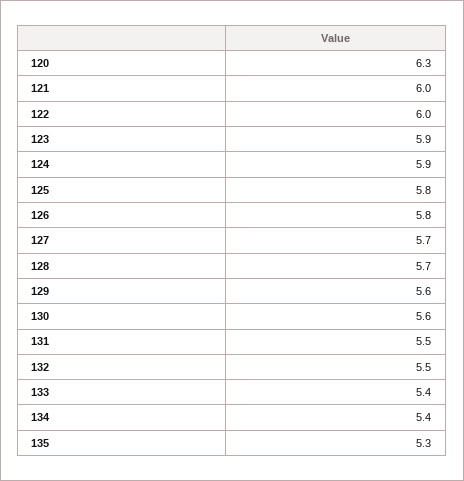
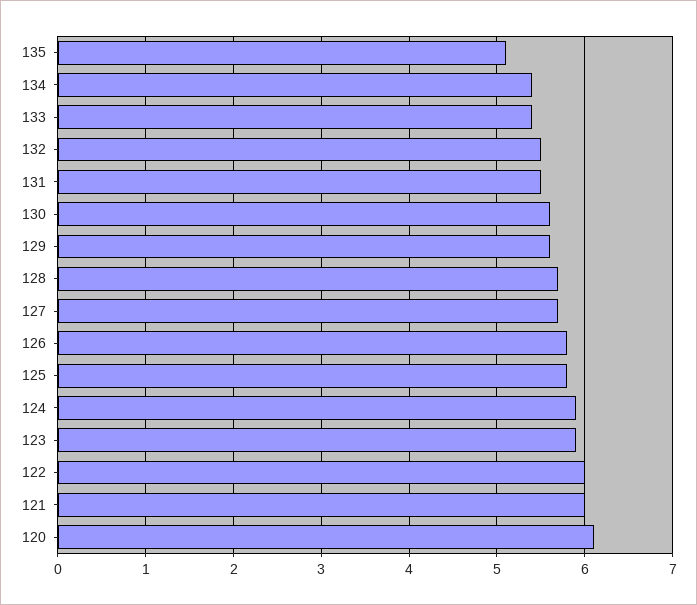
  {
-   "120": 6.3,
+   "120": 6.1,
    "121": 6,
    "122": 6,
    "123": 5.9,
    "124": 5.9,
    "125": 5.8,
    "126": 5.8,
    "127": 5.7,
    "128": 5.7,
    "129": 5.6,
    "130": 5.6,
    "131": 5.5,
    "132": 5.5,
    "133": 5.4,
    "134": 5.4,
-   "135": 5.3
+   "135": 5.1
  }

